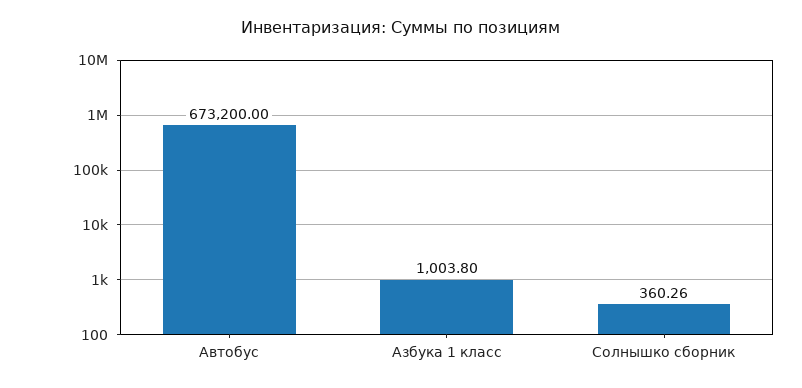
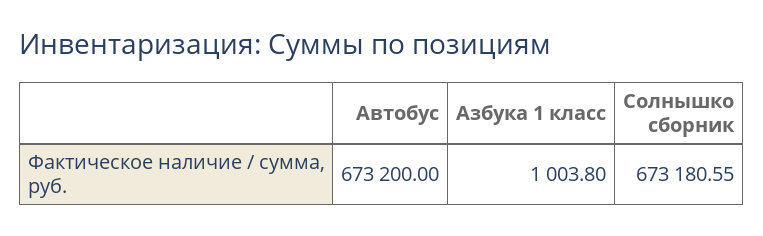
  {
    "Автобус": 673200,
    "Азбука 1 класс": 1003.8,
-   "Солнышко сборник": 360.26
+   "Солнышко сборник": 673180.55
  }

